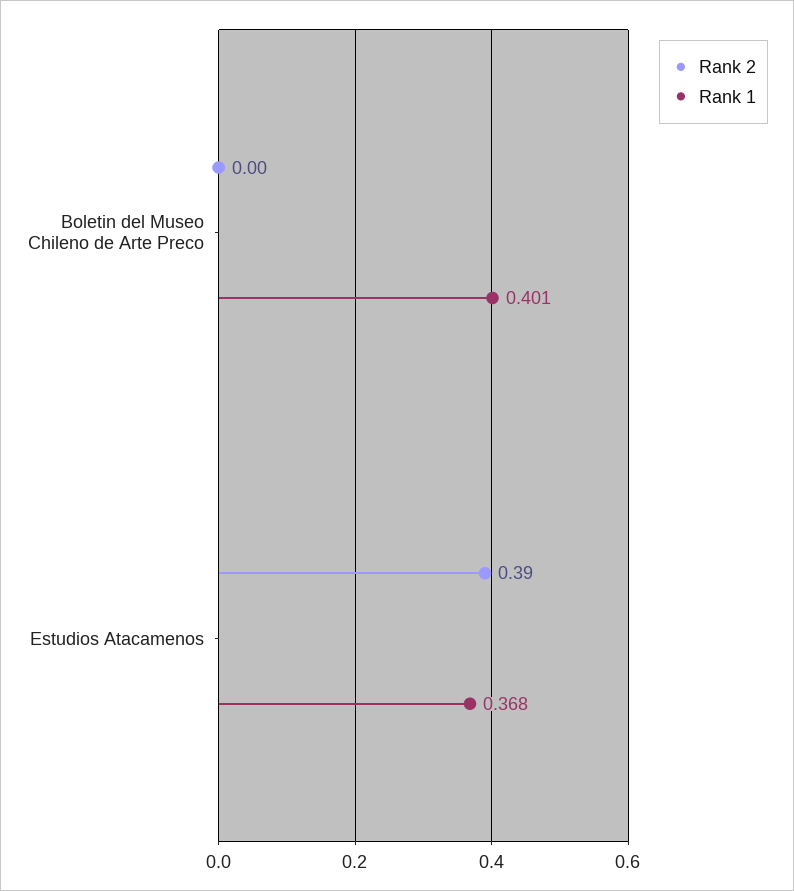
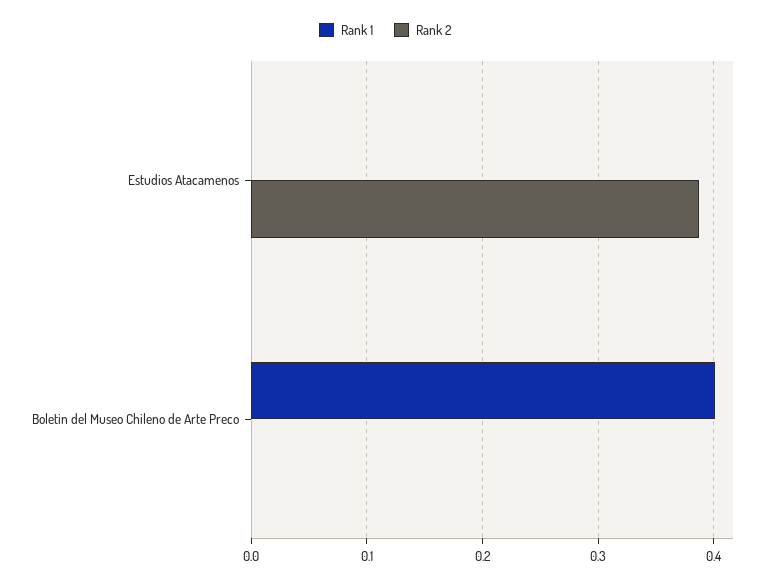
  {
    "Rank 2": {
      "Boletin del Museo Chileno de Arte Preco": 0,
      "Estudios Atacamenos": 0.39
    },
    "Rank 1": {
      "Boletin del Museo Chileno de Arte Preco": 0.401,
-     "Estudios Atacamenos": 0.368
+     "Estudios Atacamenos": 0
    }
  }

